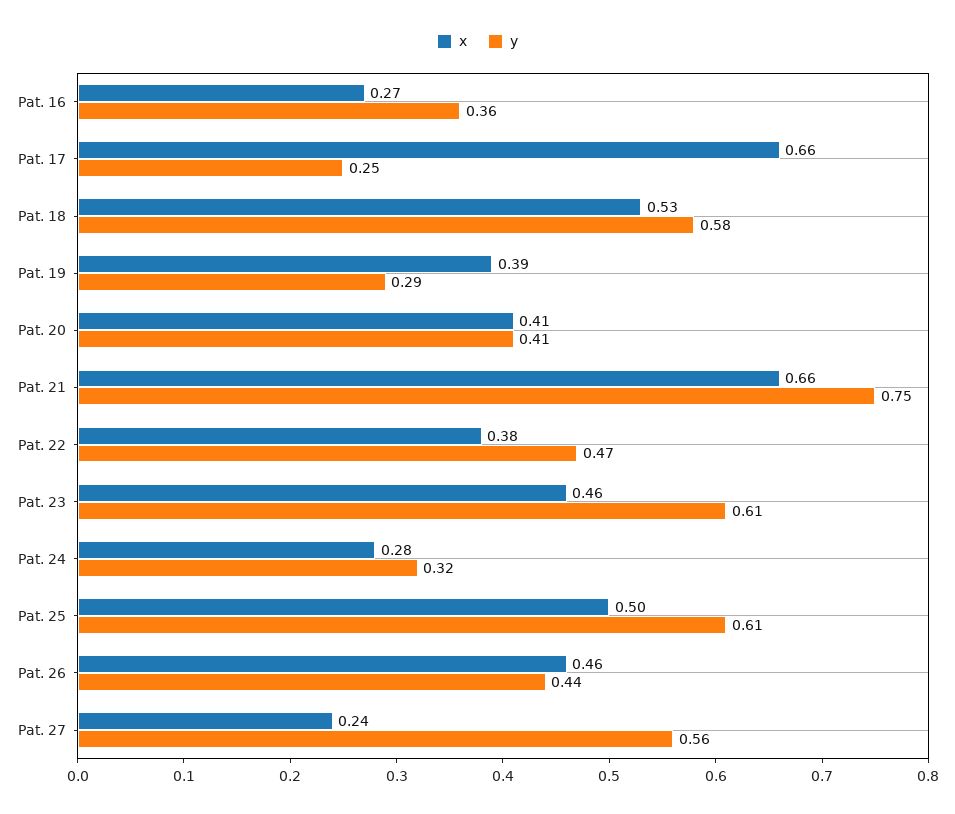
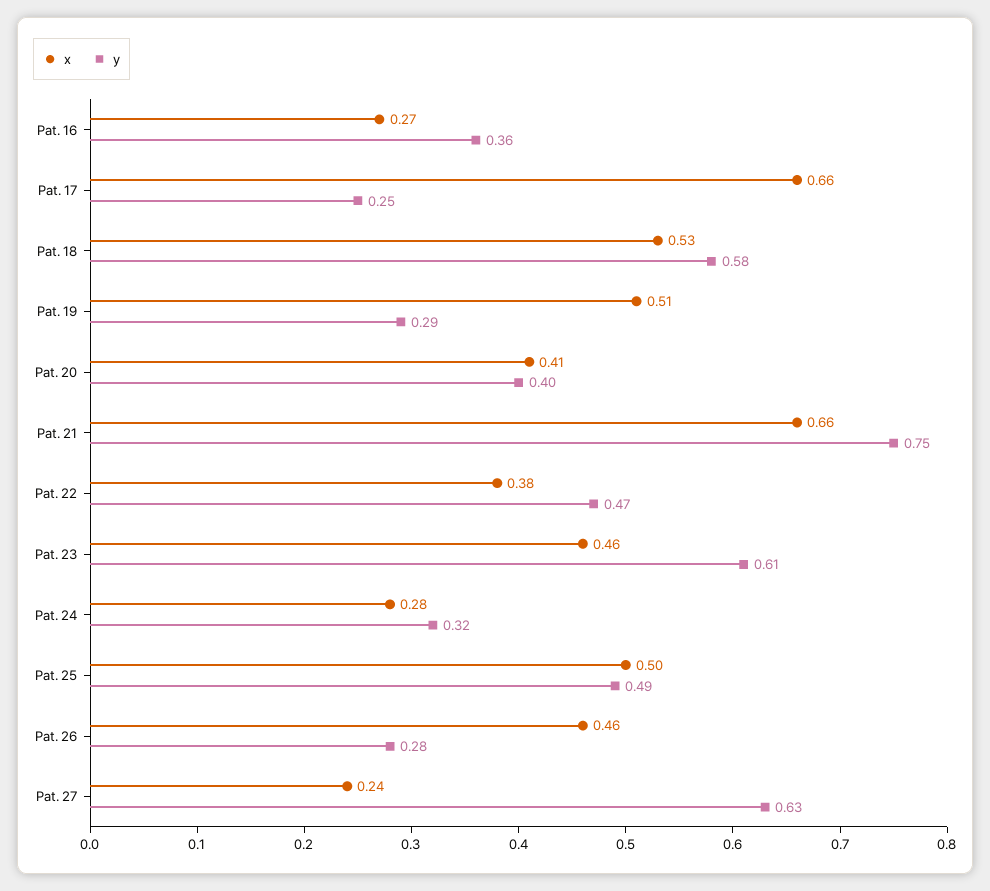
  {
    "x": {
      "Pat. 16": 0.27,
      "Pat. 17": 0.66,
      "Pat. 18": 0.53,
-     "Pat. 19": 0.39,
+     "Pat. 19": 0.51,
      "Pat. 20": 0.41,
      "Pat. 21": 0.66,
      "Pat. 22": 0.38,
      "Pat. 23": 0.46,
      "Pat. 24": 0.28,
      "Pat. 25": 0.5,
      "Pat. 26": 0.46,
      "Pat. 27": 0.24
    },
    "y": {
      "Pat. 16": 0.36,
      "Pat. 17": 0.25,
      "Pat. 18": 0.58,
      "Pat. 19": 0.29,
-     "Pat. 20": 0.41,
+     "Pat. 20": 0.4,
      "Pat. 21": 0.75,
      "Pat. 22": 0.47,
      "Pat. 23": 0.61,
      "Pat. 24": 0.32,
-     "Pat. 25": 0.61,
+     "Pat. 25": 0.49,
-     "Pat. 26": 0.44,
+     "Pat. 26": 0.28,
-     "Pat. 27": 0.56
+     "Pat. 27": 0.63
    }
  }

